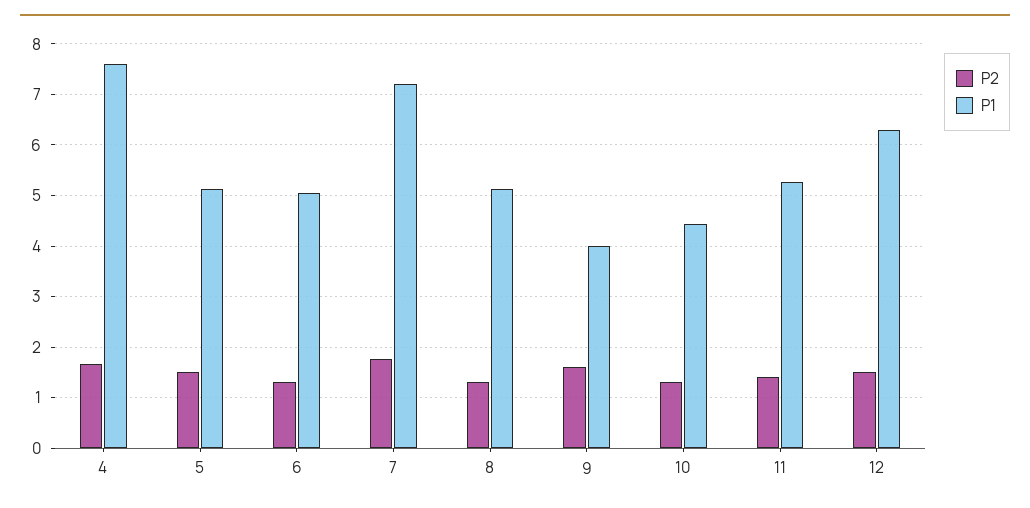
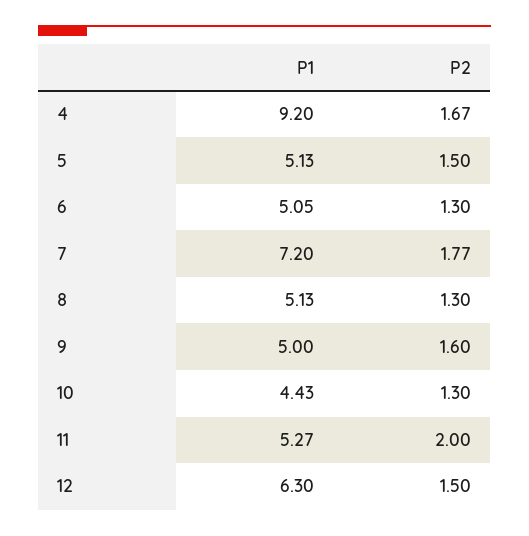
  {
    "P2": {
      "4": 1.67,
      "5": 1.5,
      "6": 1.3,
      "7": 1.77,
      "8": 1.3,
      "9": 1.6,
      "10": 1.3,
-     "11": 1.4,
+     "11": 2,
      "12": 1.5
    },
    "P1": {
-     "4": 7.6,
+     "4": 9.2,
      "5": 5.13,
      "6": 5.05,
      "7": 7.2,
      "8": 5.13,
-     "9": 4,
+     "9": 5,
      "10": 4.43,
      "11": 5.27,
      "12": 6.3
    }
  }

